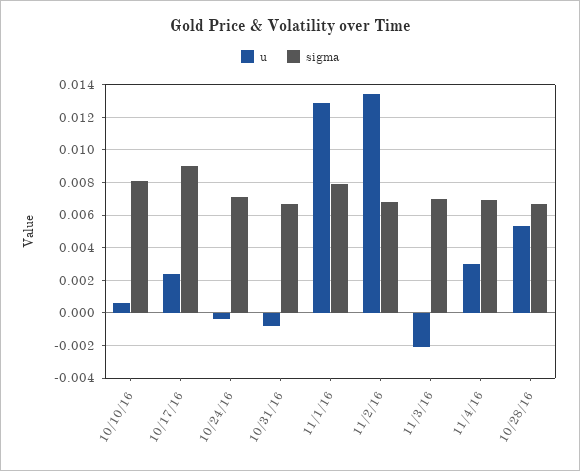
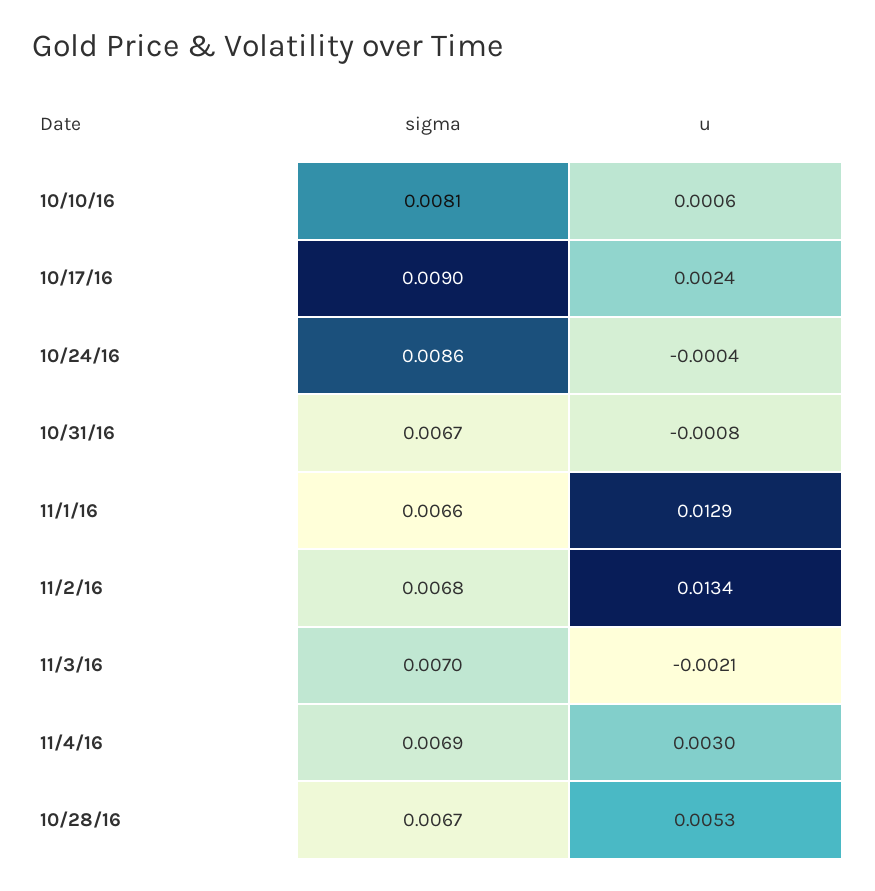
  {
    "u": {
      "10/10/16": 0.0006,
      "10/17/16": 0.0024,
      "10/24/16": -0.0004,
      "10/31/16": -0.0008,
      "11/1/16": 0.0129,
      "11/2/16": 0.0134,
      "11/3/16": -0.0021,
      "11/4/16": 0.003,
      "10/28/16": 0.0053
    },
    "sigma": {
      "10/10/16": 0.0081,
      "10/17/16": 0.009,
-     "10/24/16": 0.007,
+     "10/24/16": 0.0086,
      "10/31/16": 0.0067,
-     "11/1/16": 0.008,
+     "11/1/16": 0.0066,
      "11/2/16": 0.0068,
      "11/3/16": 0.007,
      "11/4/16": 0.0069,
      "10/28/16": 0.0067
    }
  }

